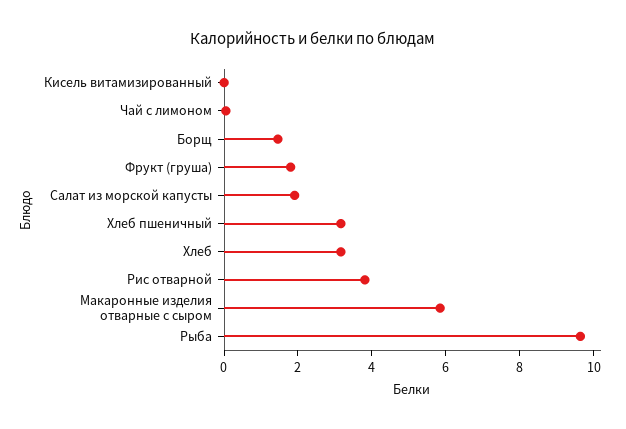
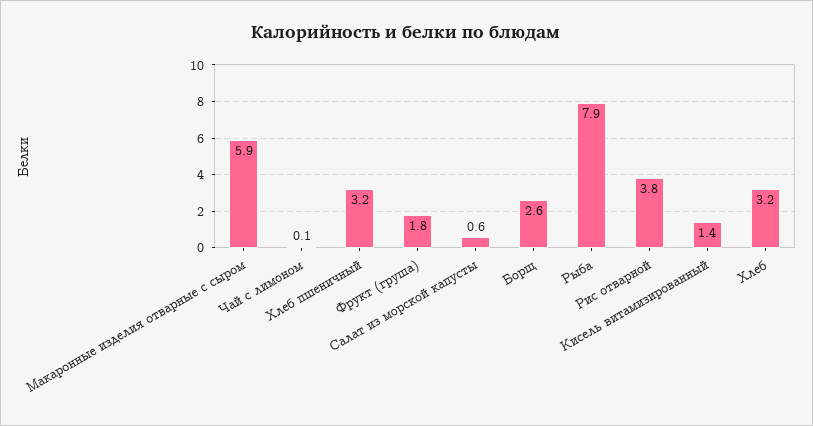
  {
-   "Кисель витамизированный": 0,
+   "Кисель витамизированный": 1.4,
    "Чай с лимоном": 0.1,
-   "Борщ": 1.5,
+   "Борщ": 2.6,
    "Фрукт (груша)": 1.8,
-   "Салат из морской капусты": 2,
+   "Салат из морской капусты": 0.6,
    "Хлеб пшеничный": 3.2,
    "Хлеб": 3.2,
    "Рис отварной": 3.8,
    "Макаронные изделия отварные с сыром": 5.9,
-   "Рыба": 9.5
+   "Рыба": 7.9
  }

